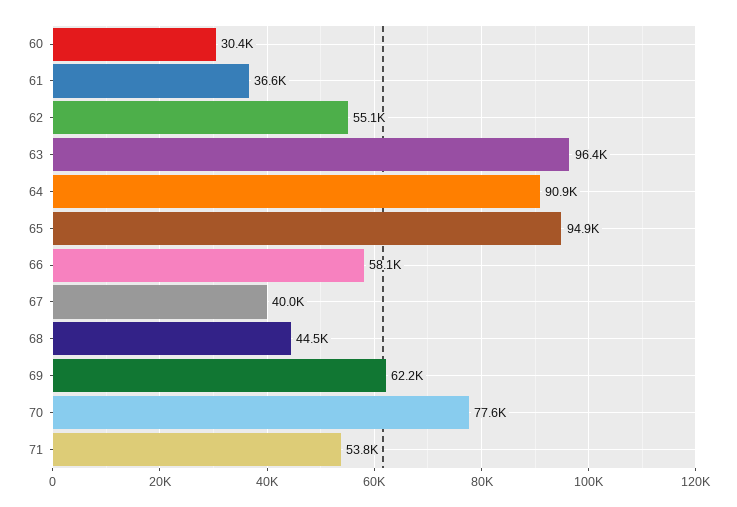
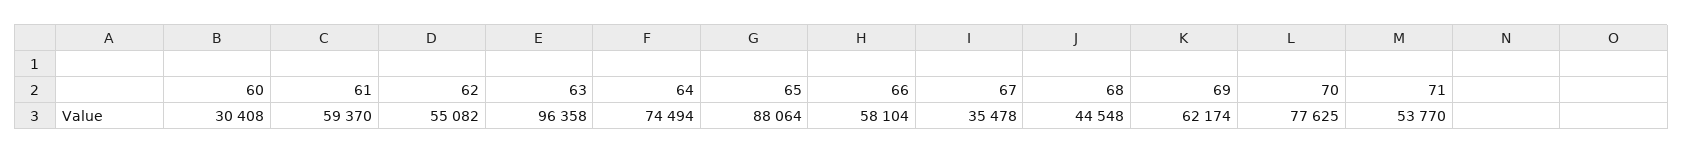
  {
    "60": 30408,
-   "61": 36600,
+   "61": 59370,
    "62": 55082,
    "63": 96358,
-   "64": 90900,
+   "64": 74494,
-   "65": 94900,
+   "65": 88064,
    "66": 58104,
-   "67": 40000,
+   "67": 35478,
    "68": 44548,
    "69": 62174,
    "70": 77625,
    "71": 53770
  }

